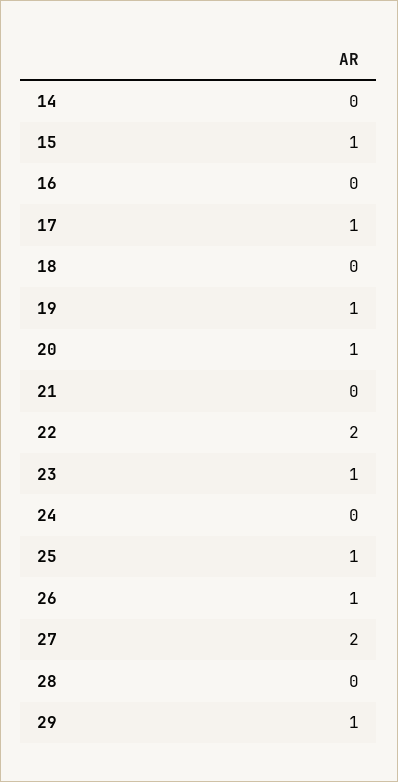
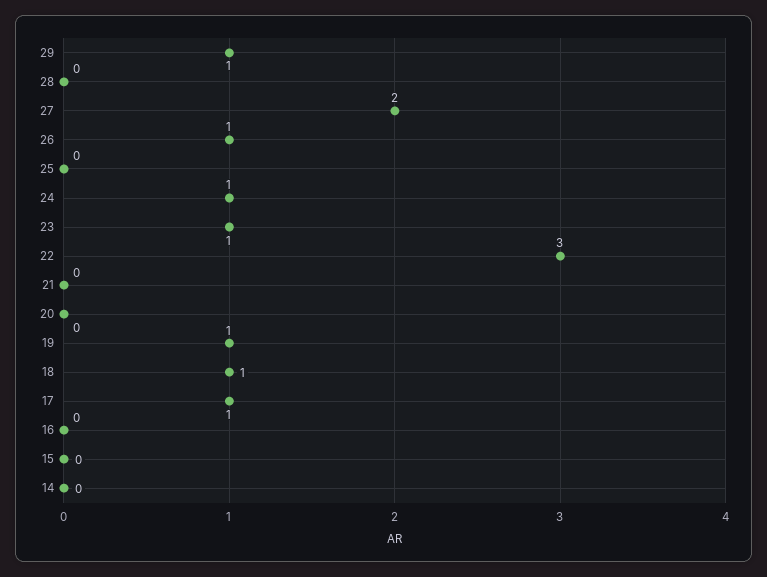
  {
    "14": 0,
-   "15": 1,
+   "15": 0,
    "16": 0,
    "17": 1,
-   "18": 0,
+   "18": 1,
    "19": 1,
-   "20": 1,
+   "20": 0,
    "21": 0,
-   "22": 2,
+   "22": 3,
    "23": 1,
-   "24": 0,
+   "24": 1,
-   "25": 1,
+   "25": 0,
    "26": 1,
    "27": 2,
    "28": 0,
    "29": 1
  }

